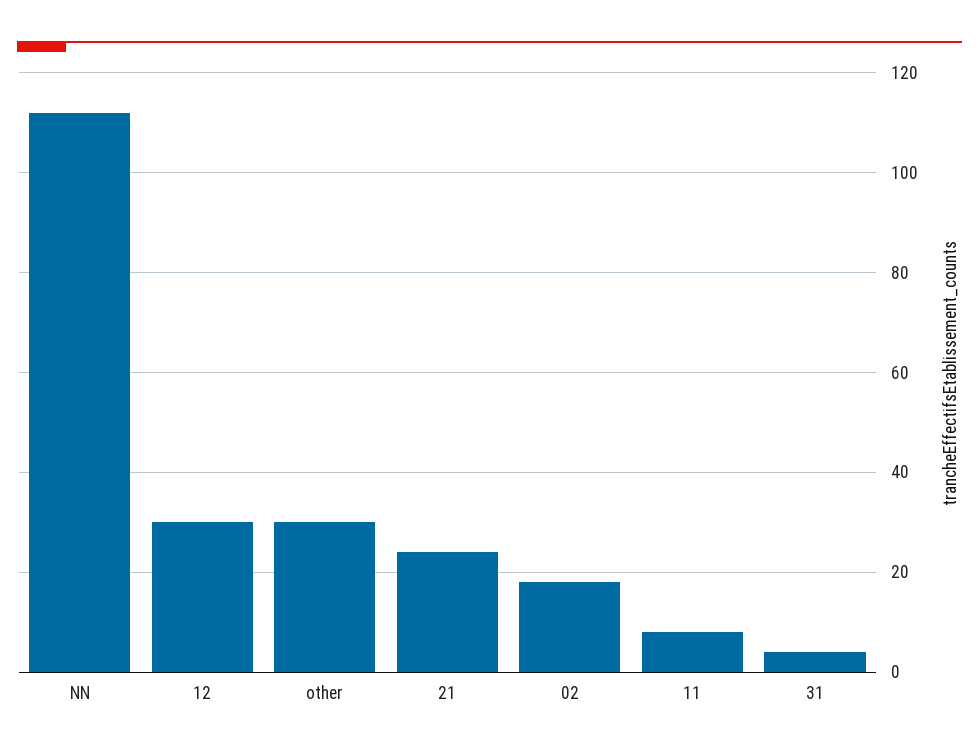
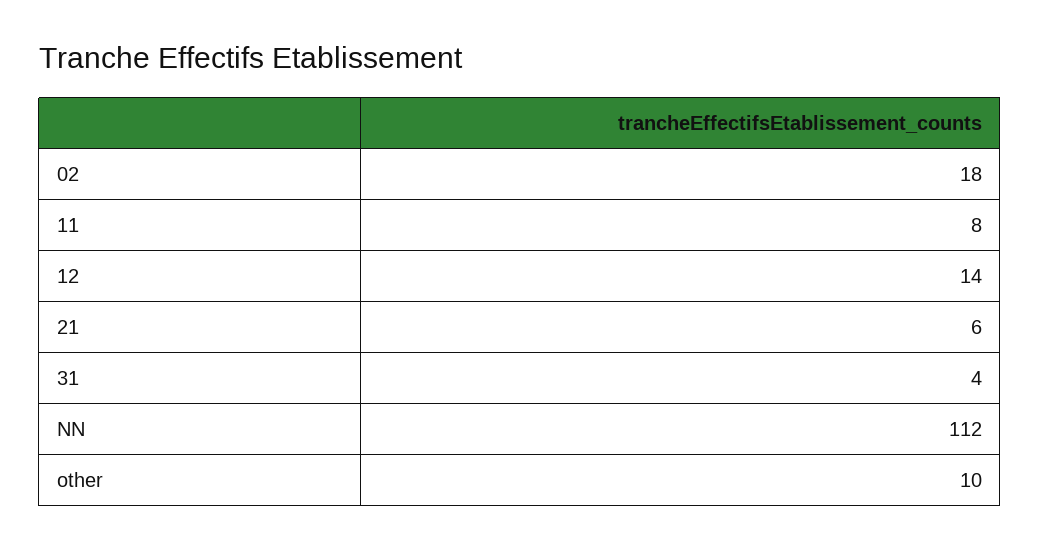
  {
    "NN": 112,
-   "12": 30,
+   "12": 14,
-   "other": 30,
+   "other": 10,
-   "21": 25,
+   "21": 6,
    "02": 18,
    "11": 8,
    "31": 4
  }

